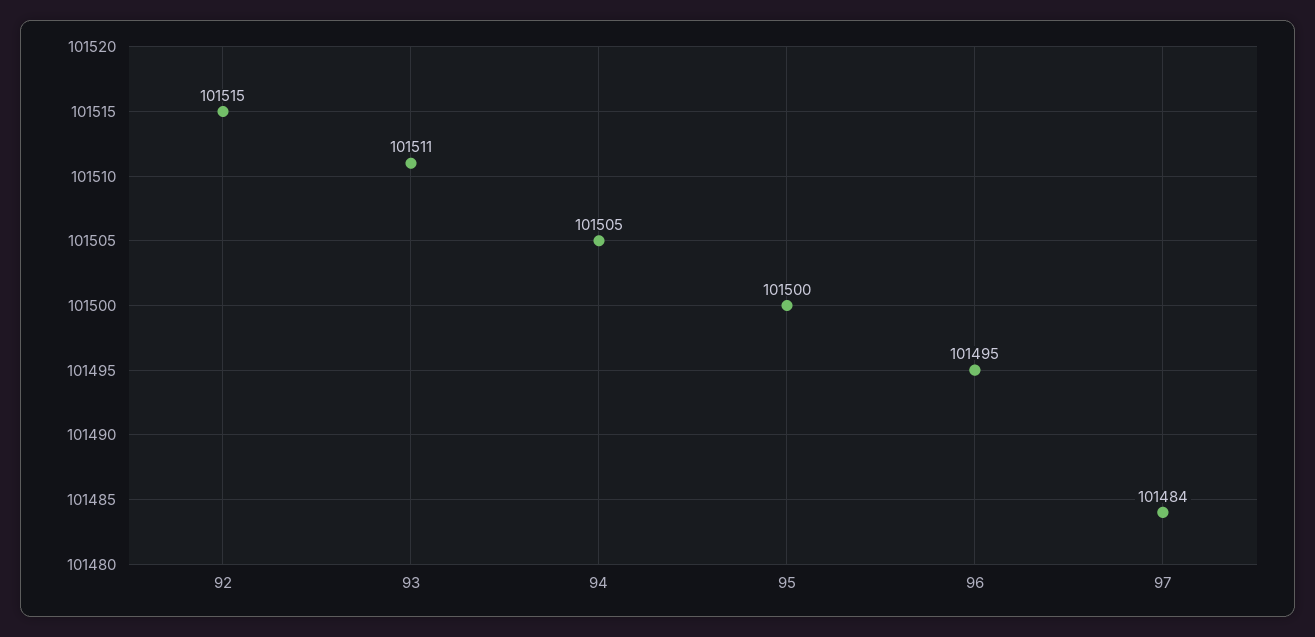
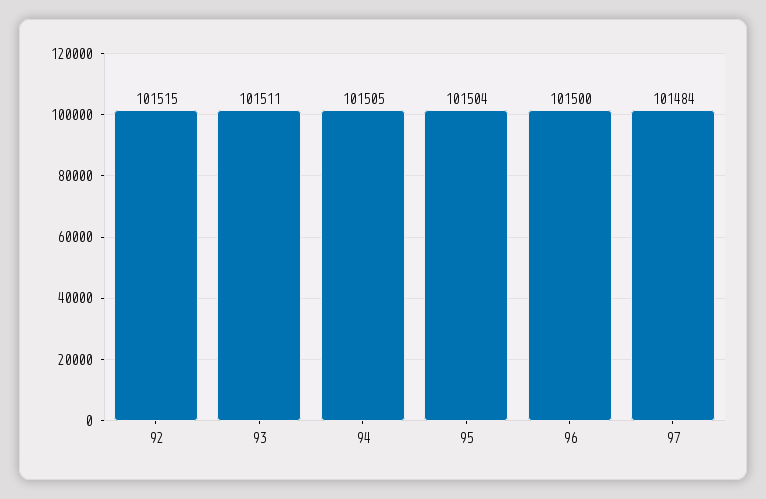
  {
    "92": 101515,
    "93": 101511,
    "94": 101505,
-   "95": 101500,
+   "95": 101504,
-   "96": 101495,
+   "96": 101500,
    "97": 101484
  }

